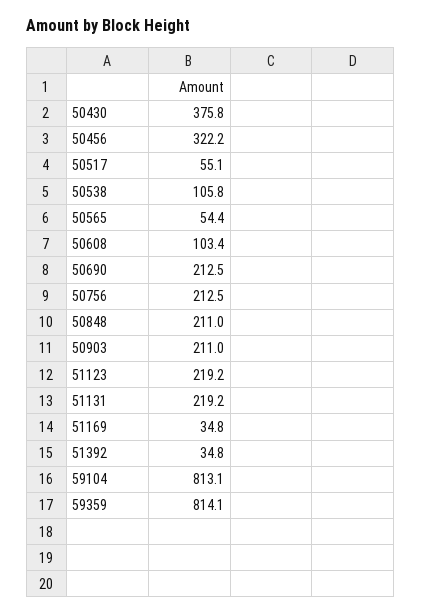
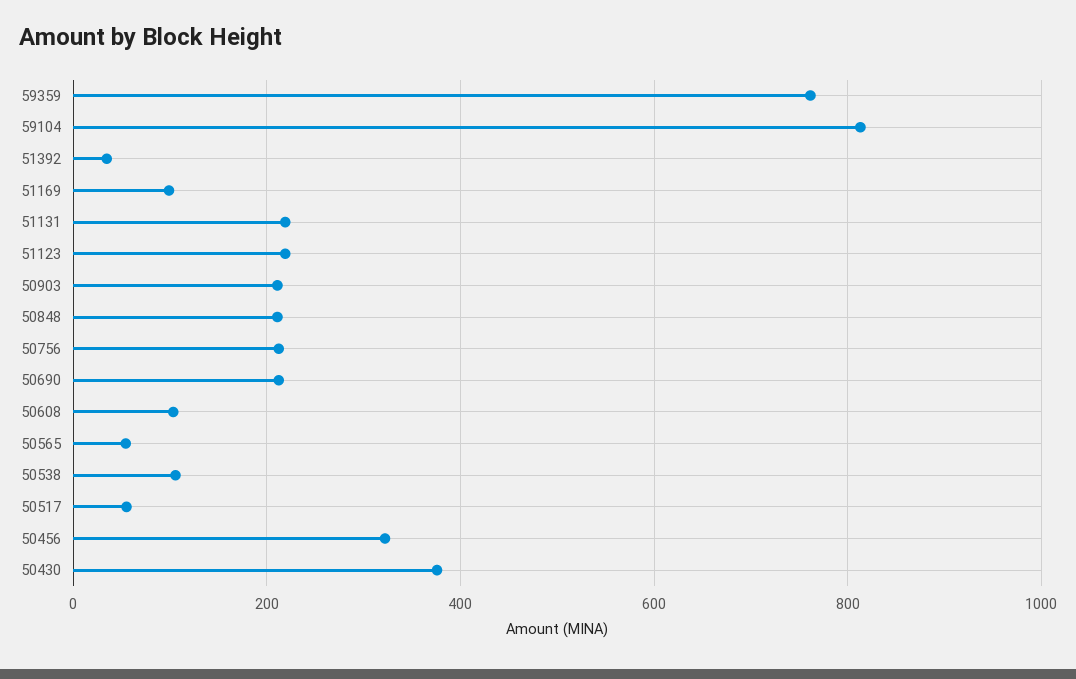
  {
    "50430": 375.8,
    "50456": 322.2,
    "50517": 55.1,
    "50538": 105.8,
    "50565": 54.4,
    "50608": 103.4,
    "50690": 212.5,
    "50756": 212.5,
    "50848": 211,
    "50903": 211,
    "51123": 219.2,
    "51131": 219.2,
-   "51169": 34.8,
+   "51169": 100,
    "51392": 34.8,
    "59104": 813.1,
-   "59359": 814.1
+   "59359": 760
  }

